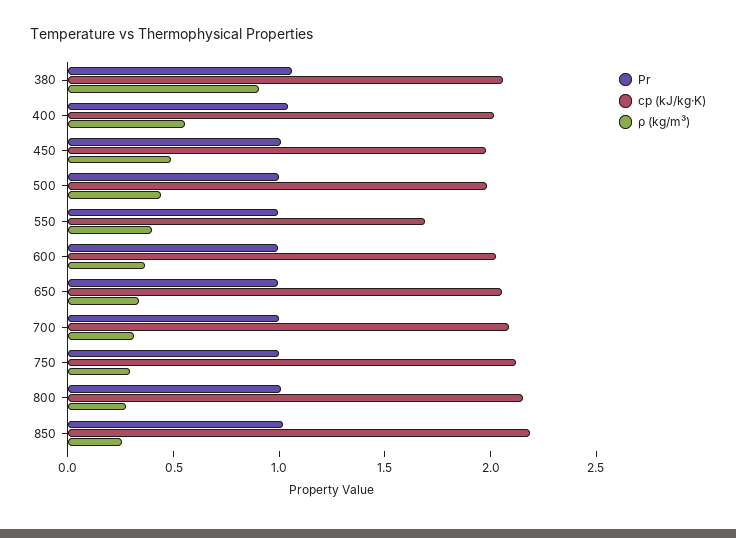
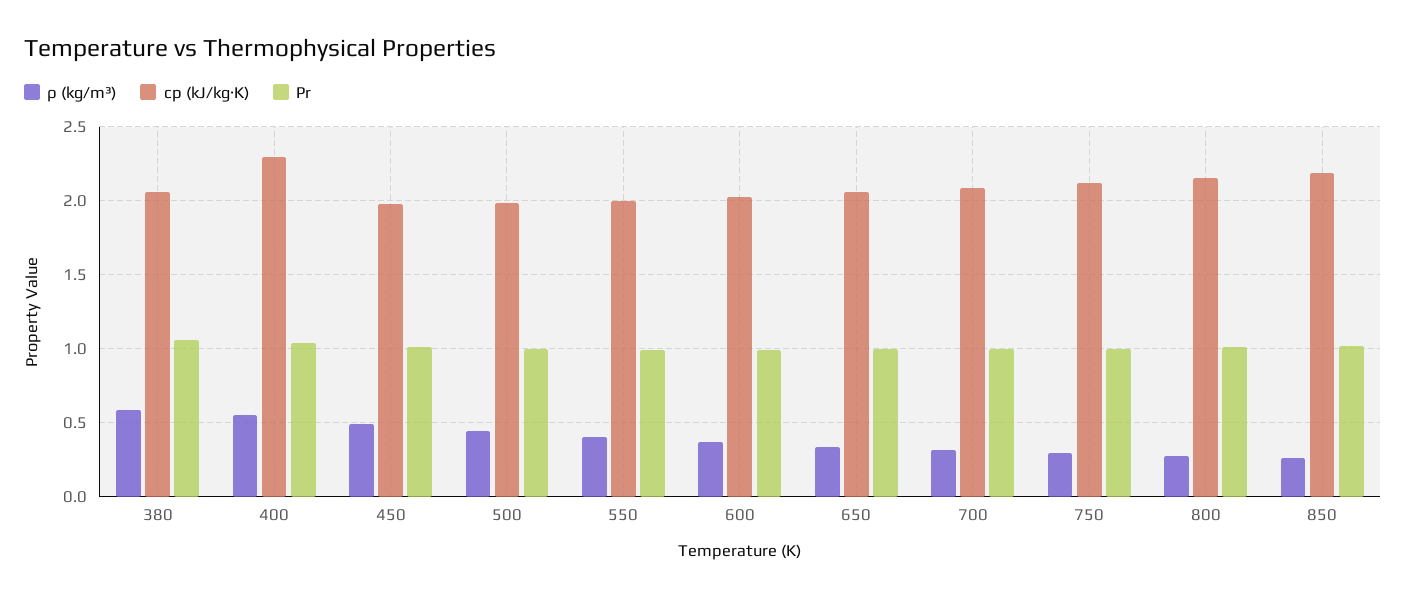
  {
    "Pr": {
      "380": 1.05,
      "400": 1.05,
      "450": 1,
      "500": 1,
      "550": 1,
      "600": 1,
      "650": 1,
      "700": 1,
      "750": 1,
      "800": 1,
      "850": 1
    },
    "cp (kJ/kg·K)": {
      "380": 2.05,
-     "400": 2,
+     "400": 2.3,
      "450": 2,
      "500": 2,
-     "550": 1.7,
+     "550": 2,
      "600": 2.05,
      "650": 2.05,
      "700": 2.1,
      "750": 2.1,
      "800": 2.15,
      "850": 2.2
    },
    "ρ (kg/m³)": {
-     "380": 0.9,
+     "380": 0.6,
      "400": 0.55,
      "450": 0.5,
      "500": 0.45,
      "550": 0.4,
      "600": 0.35,
      "650": 0.35,
      "700": 0.3,
      "750": 0.3,
      "800": 0.25,
      "850": 0.25
    }
  }

